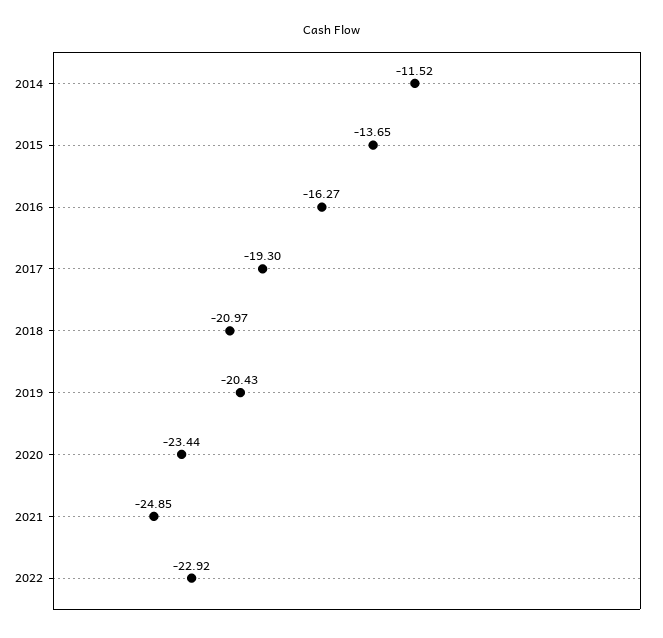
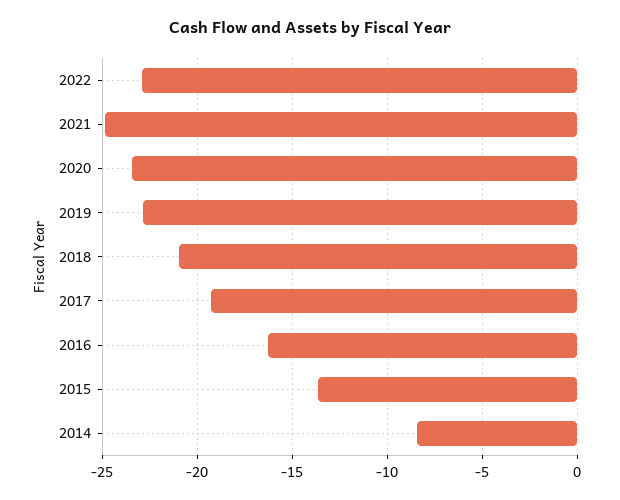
  {
-   "2014": -11.52,
+   "2014": -8.5,
    "2015": -13.65,
    "2016": -16.27,
    "2017": -19.3,
    "2018": -20.97,
-   "2019": -20.43,
+   "2019": -23,
    "2020": -23.44,
    "2021": -24.85,
    "2022": -22.92
  }

